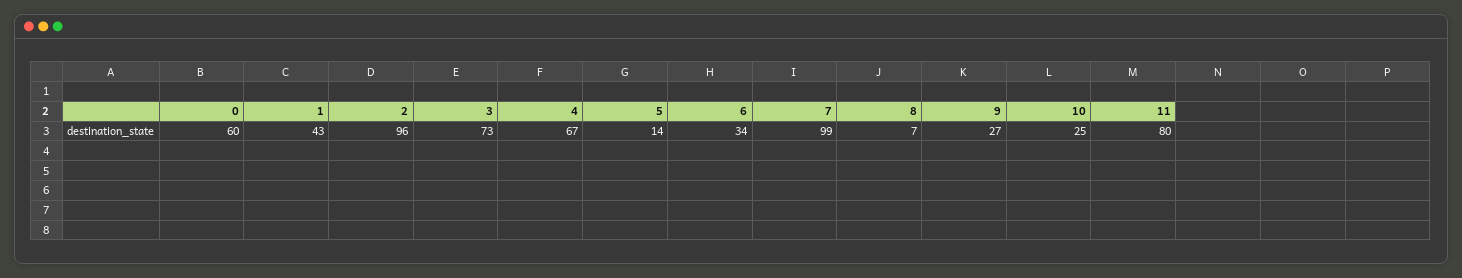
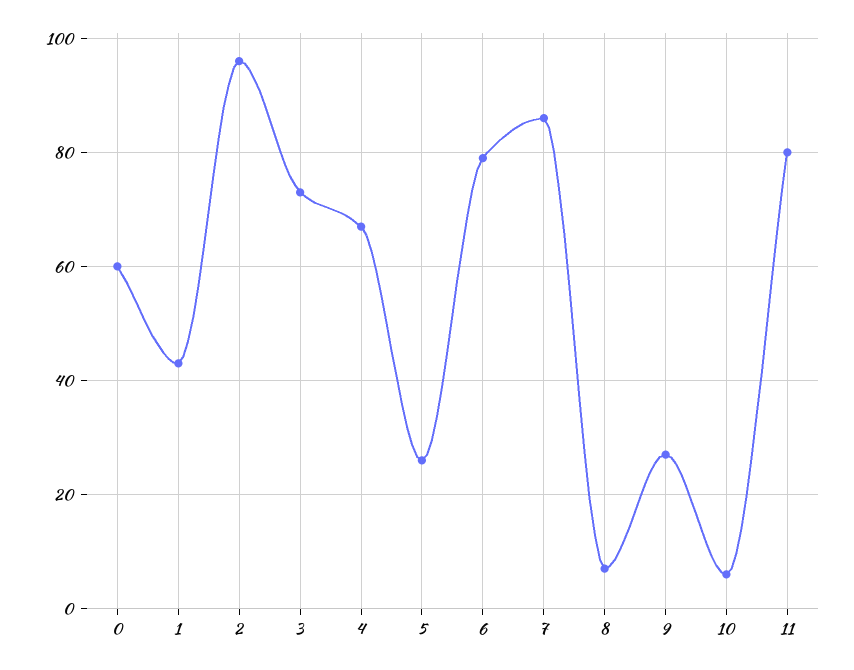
  {
    "0": 60,
    "1": 43,
    "2": 96,
    "3": 73,
    "4": 67,
-   "5": 14,
+   "5": 25,
-   "6": 34,
+   "6": 80,
-   "7": 99,
+   "7": 85,
    "8": 7,
    "9": 27,
-   "10": 25,
+   "10": 5,
    "11": 80
  }

